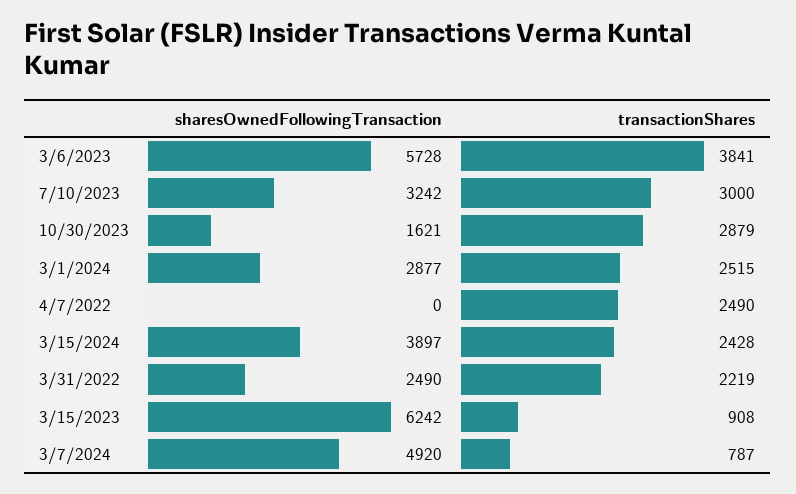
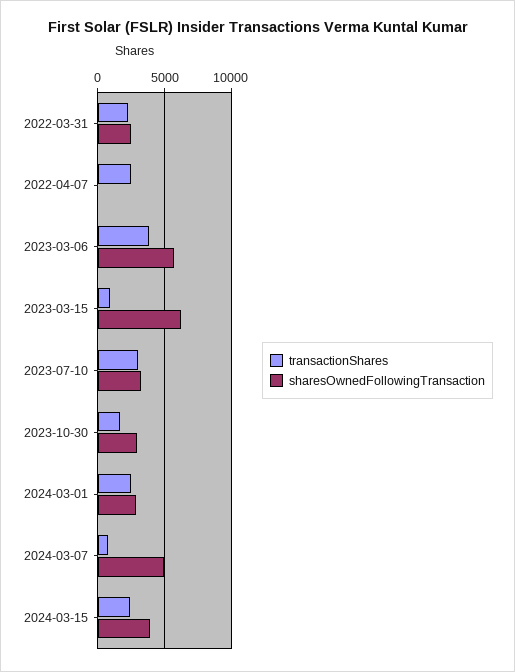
  {
    "sharesOwnedFollowingTransaction": {
      "3/6/2023": 5728,
      "7/10/2023": 3242,
-     "10/30/2023": 1621,
+     "10/30/2023": 3000,
      "3/1/2024": 2877,
      "4/7/2022": 0,
      "3/15/2024": 3897,
      "3/31/2022": 2490,
      "3/15/2023": 6242,
      "3/7/2024": 4920
    },
    "transactionShares": {
      "3/6/2023": 3841,
      "7/10/2023": 3000,
-     "10/30/2023": 2879,
+     "10/30/2023": 1500,
      "3/1/2024": 2515,
      "4/7/2022": 2490,
      "3/15/2024": 2428,
      "3/31/2022": 2219,
      "3/15/2023": 908,
      "3/7/2024": 787
    }
  }

